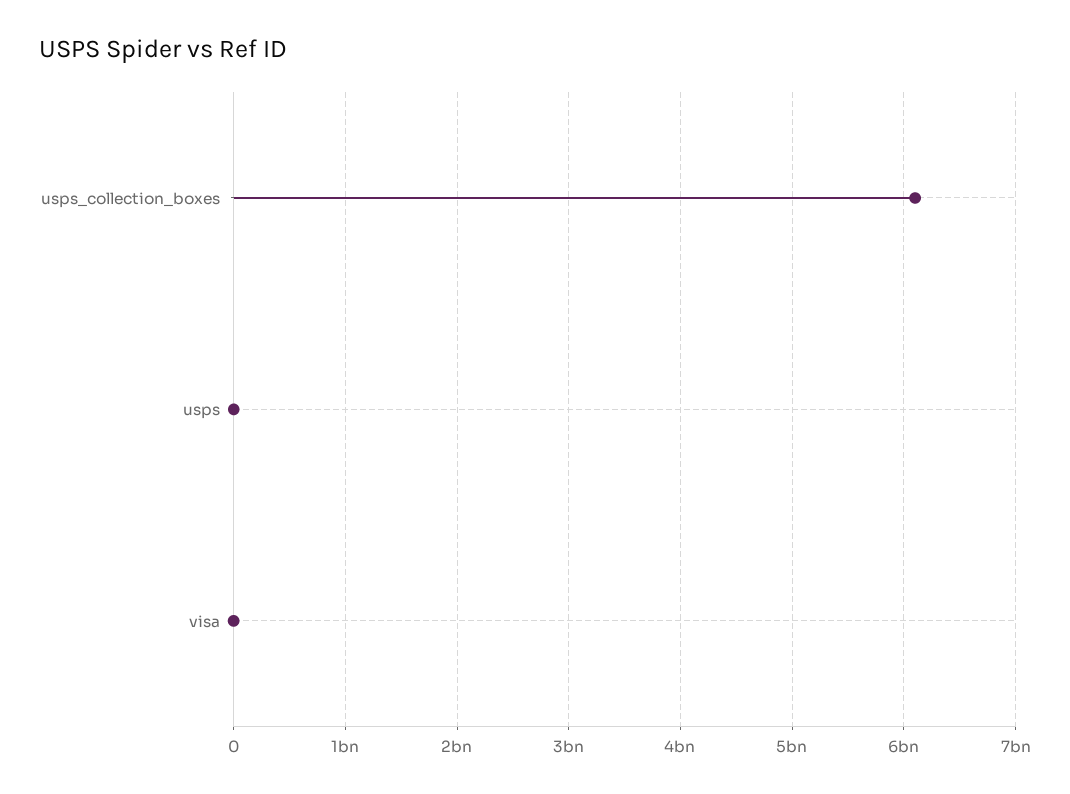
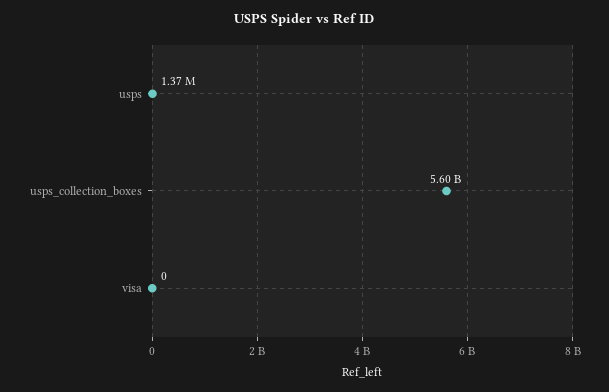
  {
-   "usps_collection_boxes": 6100000000,
+   "usps_collection_boxes": 5600000000,
    "usps": 1370000,
    "visa": 0
  }

